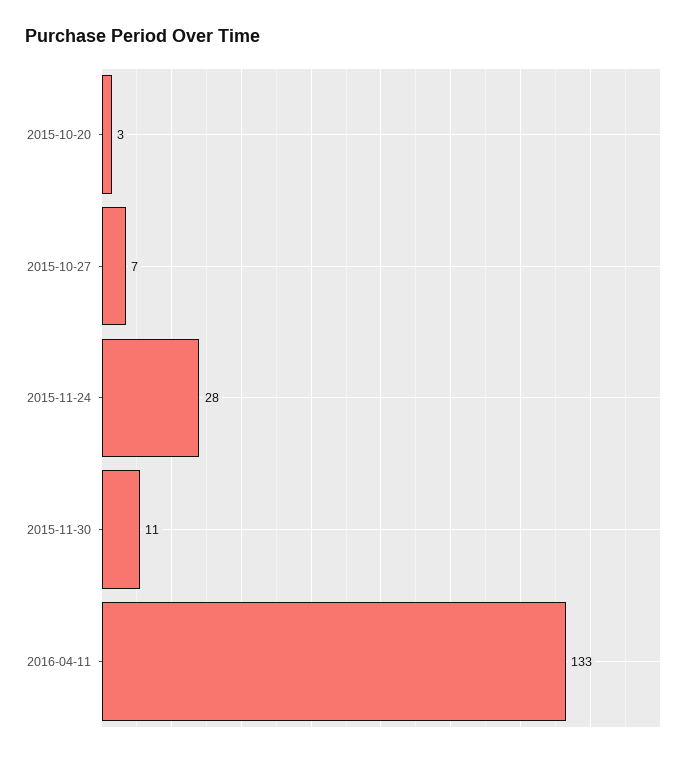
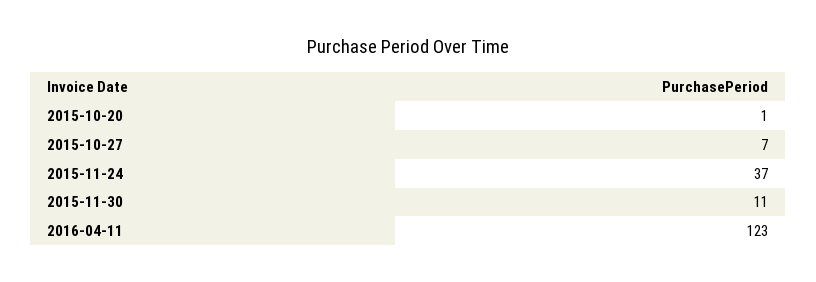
  {
-   "2015-10-20": 3,
+   "2015-10-20": 1,
    "2015-10-27": 7,
-   "2015-11-24": 28,
+   "2015-11-24": 37,
    "2015-11-30": 11,
-   "2016-04-11": 133
+   "2016-04-11": 123
  }

